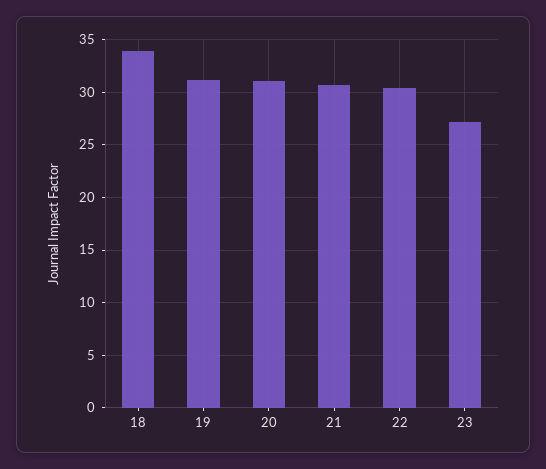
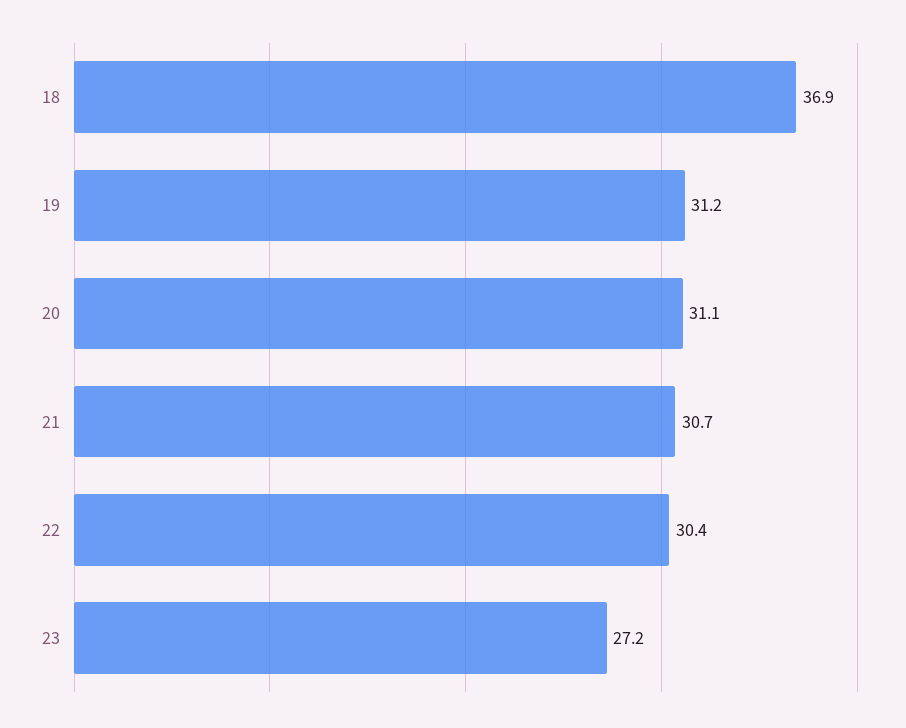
  {
-   "18": 34,
+   "18": 36.9,
    "19": 31.2,
    "20": 31.1,
    "21": 30.7,
    "22": 30.4,
    "23": 27.2
  }

